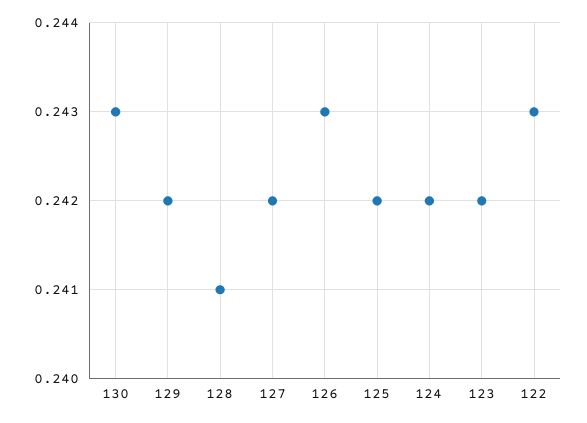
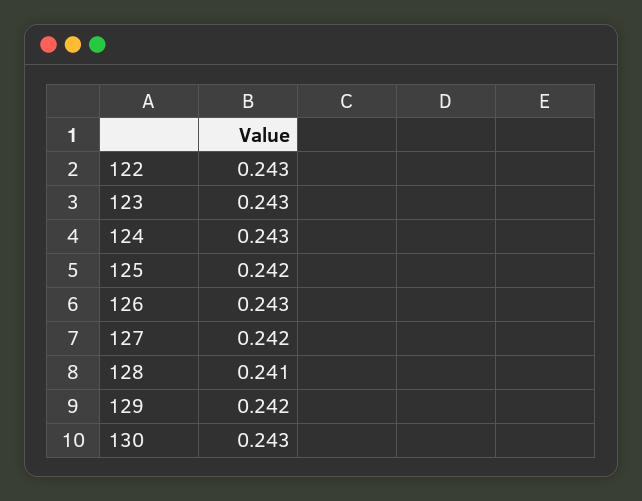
  {
    "130": 0.243,
    "129": 0.242,
    "128": 0.241,
    "127": 0.242,
    "126": 0.243,
    "125": 0.242,
-   "124": 0.242,
+   "124": 0.243,
-   "123": 0.242,
+   "123": 0.243,
    "122": 0.243
  }

